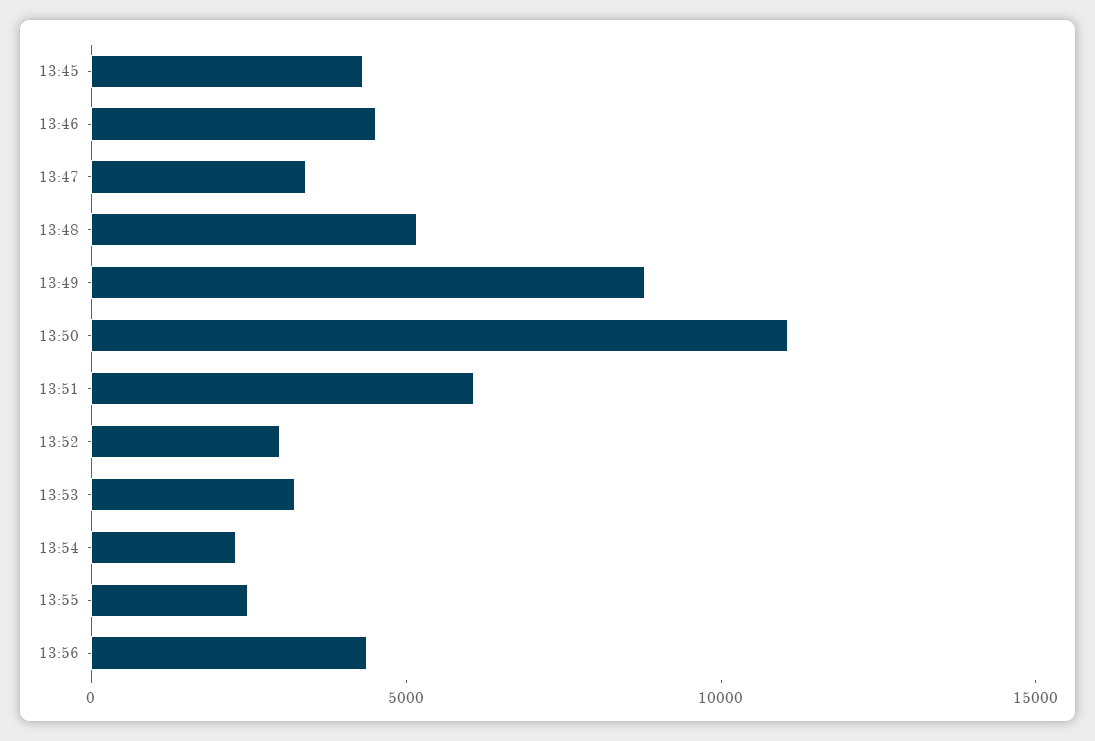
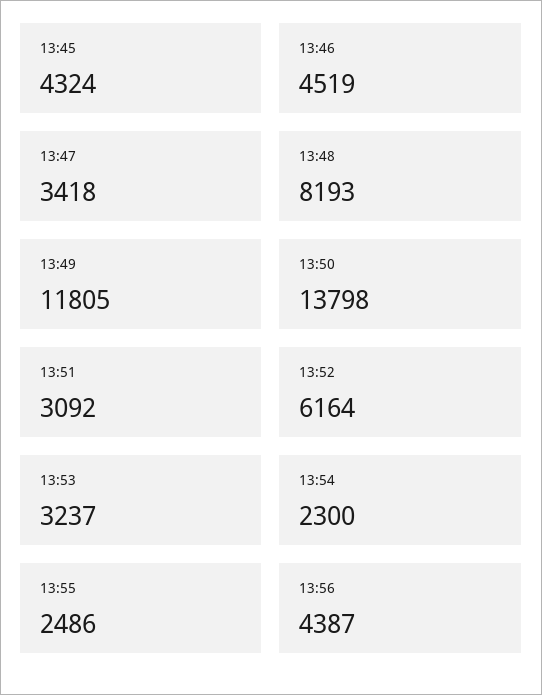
  {
    "13:45": 4324,
    "13:46": 4519,
    "13:47": 3418,
-   "13:48": 5000,
+   "13:48": 8193,
-   "13:49": 9000,
+   "13:49": 11805,
-   "13:50": 11000,
+   "13:50": 13798,
-   "13:51": 6000,
+   "13:51": 3092,
-   "13:52": 3000,
+   "13:52": 6164,
    "13:53": 3237,
    "13:54": 2300,
    "13:55": 2486,
    "13:56": 4387
  }

